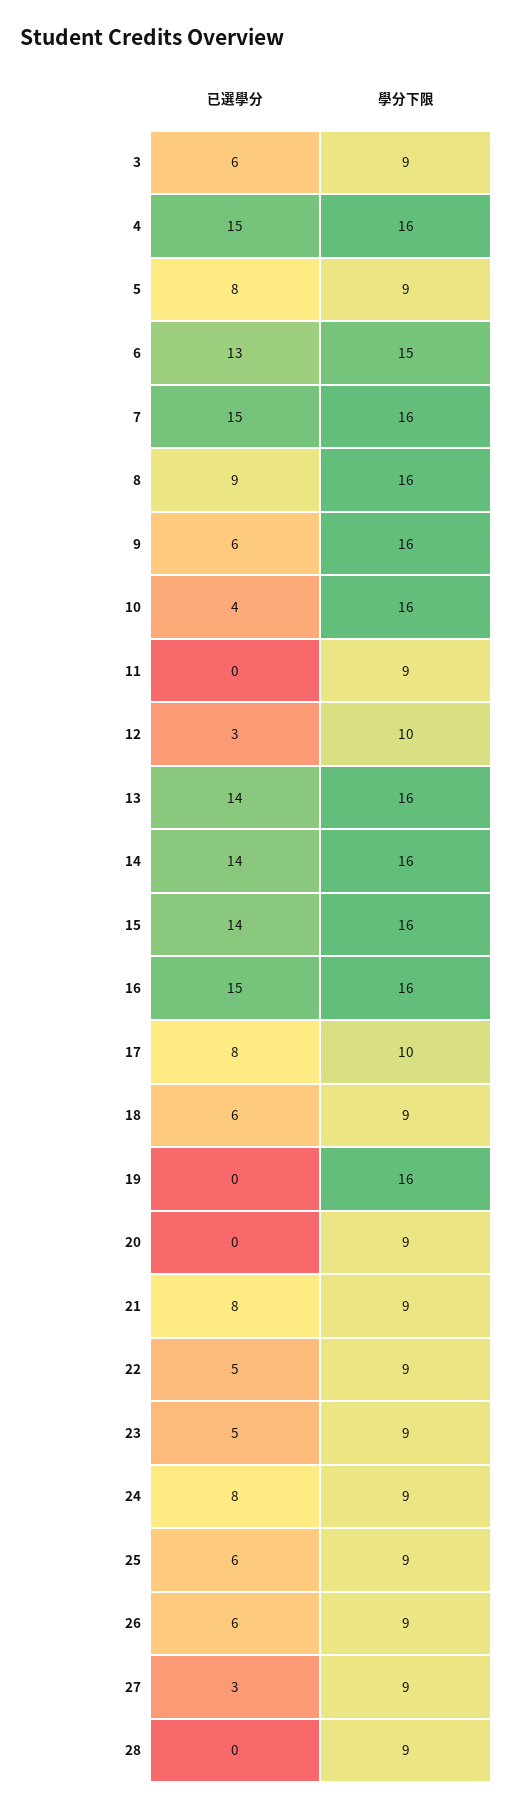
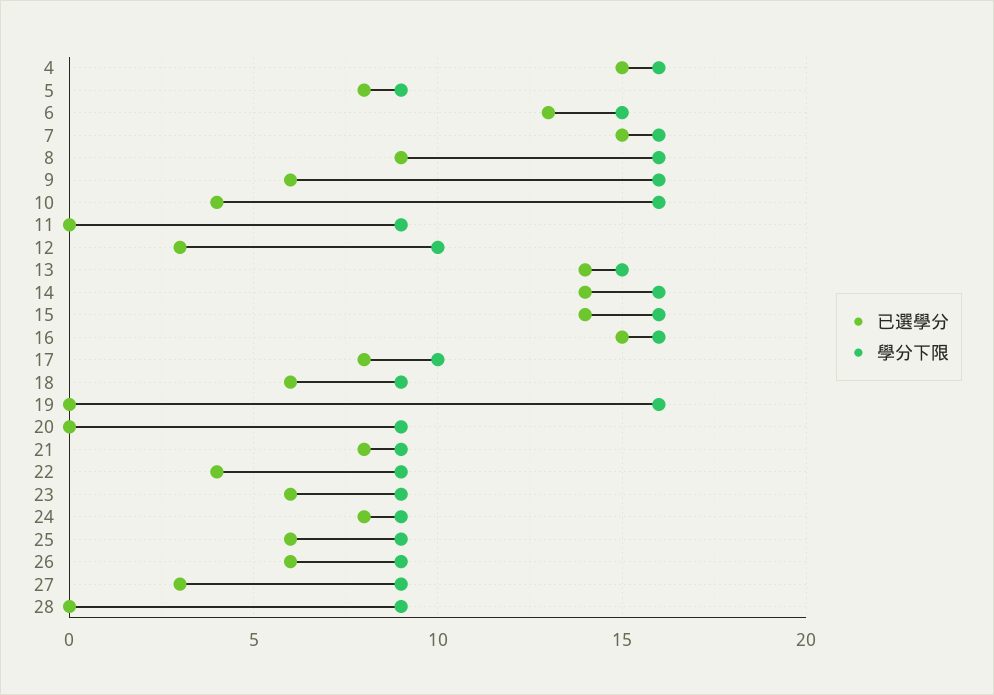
  {
    "已選學分": {
-     "3": 6,
      "4": 15,
      "5": 8,
      "6": 13,
      "7": 15,
      "8": 9,
      "9": 6,
      "10": 4,
      "11": 0,
      "12": 3,
      "13": 14,
      "14": 14,
      "15": 14,
      "16": 15,
      "17": 8,
      "18": 6,
      "19": 0,
      "20": 0,
      "21": 8,
-     "22": 5,
+     "22": 4,
-     "23": 5,
+     "23": 6,
      "24": 8,
      "25": 6,
      "26": 6,
      "27": 3,
      "28": 0
    },
    "學分下限": {
-     "3": 9,
      "4": 16,
      "5": 9,
      "6": 15,
      "7": 16,
      "8": 16,
      "9": 16,
      "10": 16,
      "11": 9,
      "12": 10,
-     "13": 16,
+     "13": 15,
      "14": 16,
      "15": 16,
      "16": 16,
      "17": 10,
      "18": 9,
      "19": 16,
      "20": 9,
      "21": 9,
      "22": 9,
      "23": 9,
      "24": 9,
      "25": 9,
      "26": 9,
      "27": 9,
      "28": 9
    }
  }

